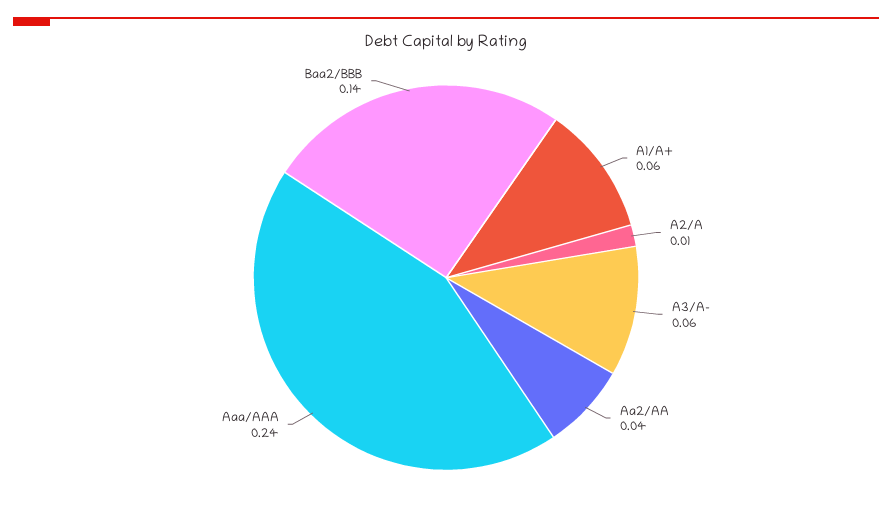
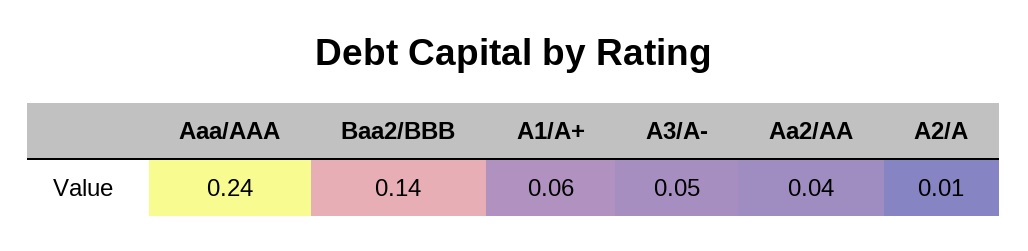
  {
    "A1/A+": 0.06,
    "A2/A": 0.01,
-   "A3/A-": 0.06,
+   "A3/A-": 0.05,
    "Aa2/AA": 0.04,
    "Aaa/AAA": 0.24,
    "Baa2/BBB": 0.14
  }

